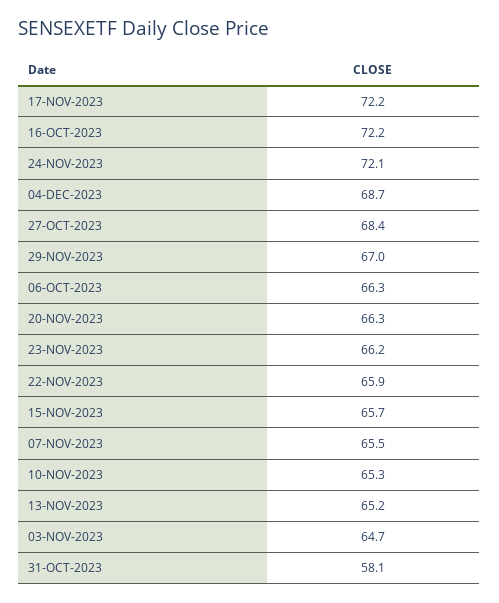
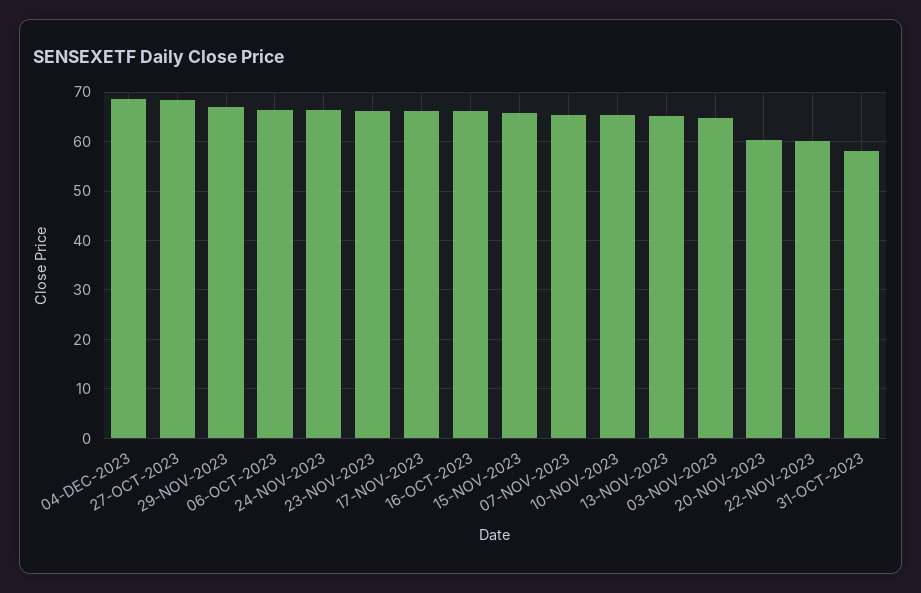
  {
-   "17-NOV-2023": 72.2,
+   "17-NOV-2023": 66,
-   "16-OCT-2023": 72.2,
+   "16-OCT-2023": 66,
-   "24-NOV-2023": 72.1,
+   "24-NOV-2023": 66,
    "04-DEC-2023": 68.7,
    "27-OCT-2023": 68.4,
    "29-NOV-2023": 67,
    "06-OCT-2023": 66.3,
-   "20-NOV-2023": 66.3,
+   "20-NOV-2023": 60,
    "23-NOV-2023": 66.2,
-   "22-NOV-2023": 65.9,
+   "22-NOV-2023": 60,
    "15-NOV-2023": 65.7,
    "07-NOV-2023": 65.5,
    "10-NOV-2023": 65.3,
    "13-NOV-2023": 65.2,
    "03-NOV-2023": 64.7,
    "31-OCT-2023": 58.1
  }

